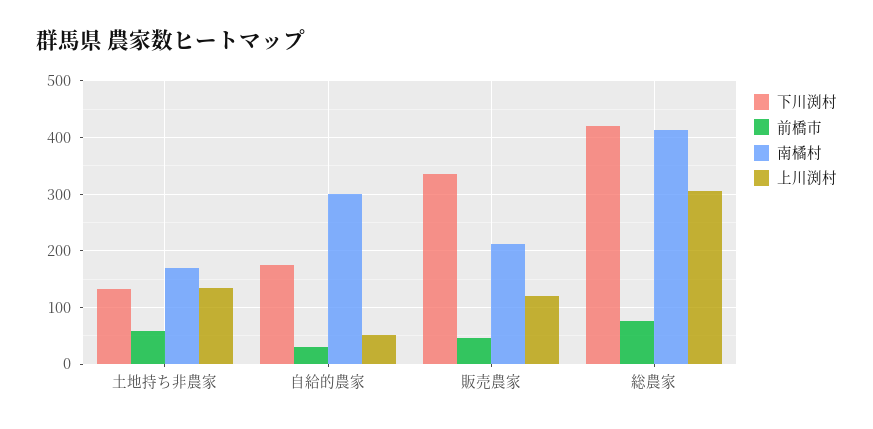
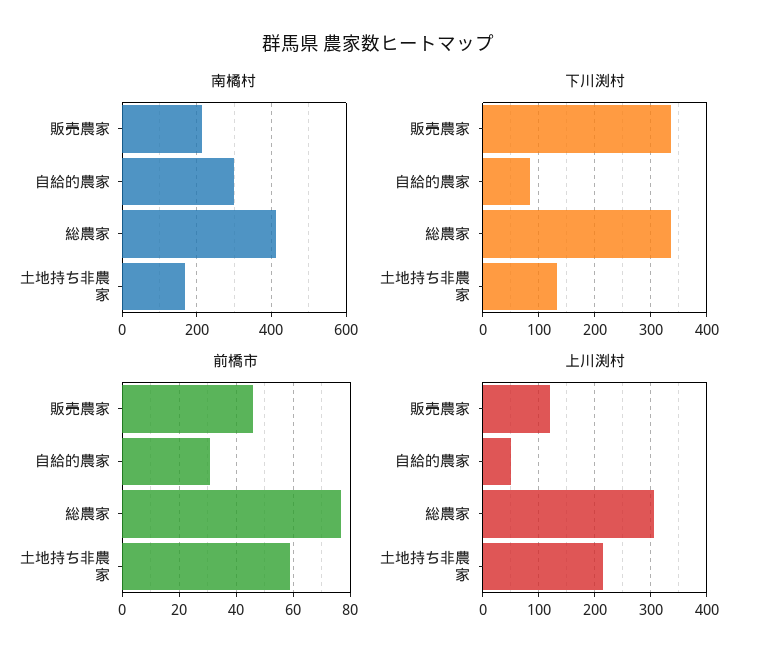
  {
    "下川渕村": {
      "土地持ち非農家": 140,
-     "自給的農家": 180,
+     "自給的農家": 80,
      "販売農家": 340,
-     "総農家": 420
+     "総農家": 340
    },
    "前橋市": {
      "土地持ち非農家": 60,
      "自給的農家": 30,
      "販売農家": 45,
      "総農家": 75
    },
    "南橘村": {
      "土地持ち非農家": 160,
      "自給的農家": 300,
      "販売農家": 220,
      "総農家": 420
    },
    "上川渕村": {
-     "土地持ち非農家": 140,
+     "土地持ち非農家": 220,
      "自給的農家": 60,
      "販売農家": 120,
      "総農家": 300
    }
  }

